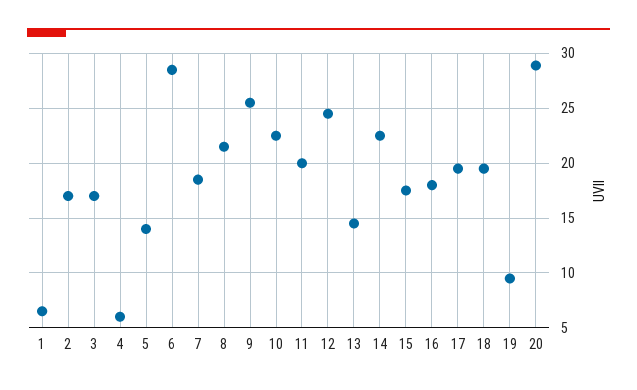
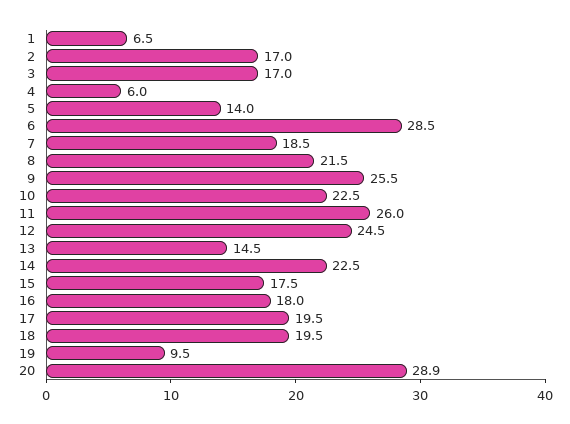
  {
    "1": 6.5,
    "2": 17,
    "3": 17,
    "4": 6,
    "5": 14,
    "6": 28.5,
    "7": 18.5,
    "8": 21.5,
    "9": 25.5,
    "10": 22.5,
-   "11": 20,
+   "11": 26,
    "12": 24.5,
    "13": 14.5,
    "14": 22.5,
    "15": 17.5,
    "16": 18,
    "17": 19.5,
    "18": 19.5,
    "19": 9.5,
    "20": 28.9
  }

